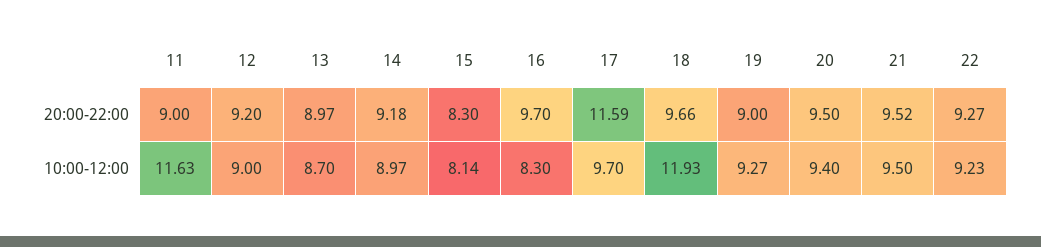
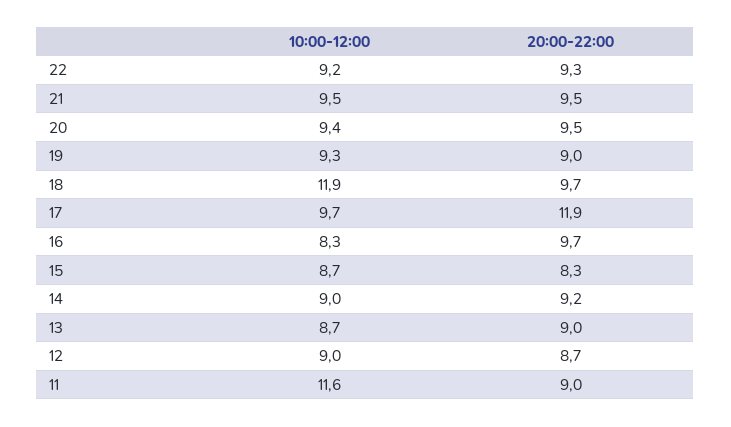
  {
    "11": {
      "20:00-22:00": 9,
      "10:00-12:00": 11.63
    },
    "12": {
-     "20:00-22:00": 9.2,
+     "20:00-22:00": 8.7,
      "10:00-12:00": 9
    },
    "13": {
      "20:00-22:00": 8.97,
      "10:00-12:00": 8.7
    },
    "14": {
      "20:00-22:00": 9.18,
      "10:00-12:00": 8.97
    },
    "15": {
      "20:00-22:00": 8.3,
-     "10:00-12:00": 8.14
+     "10:00-12:00": 8.7
    },
    "16": {
      "20:00-22:00": 9.7,
      "10:00-12:00": 8.3
    },
    "17": {
-     "20:00-22:00": 11.59,
+     "20:00-22:00": 11.9,
      "10:00-12:00": 9.7
    },
    "18": {
      "20:00-22:00": 9.66,
      "10:00-12:00": 11.93
    },
    "19": {
      "20:00-22:00": 9,
      "10:00-12:00": 9.27
    },
    "20": {
      "20:00-22:00": 9.5,
      "10:00-12:00": 9.4
    },
    "21": {
      "20:00-22:00": 9.52,
      "10:00-12:00": 9.5
    },
    "22": {
      "20:00-22:00": 9.27,
      "10:00-12:00": 9.23
    }
  }

